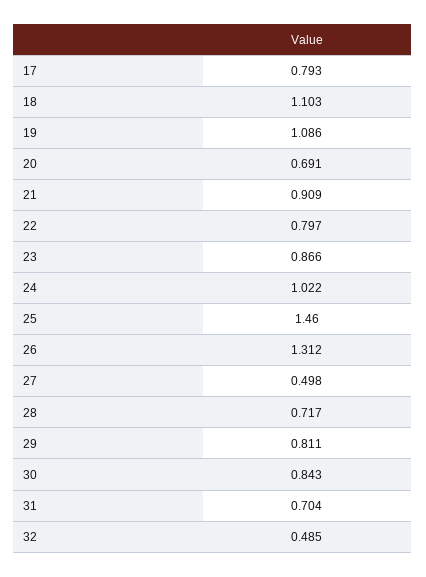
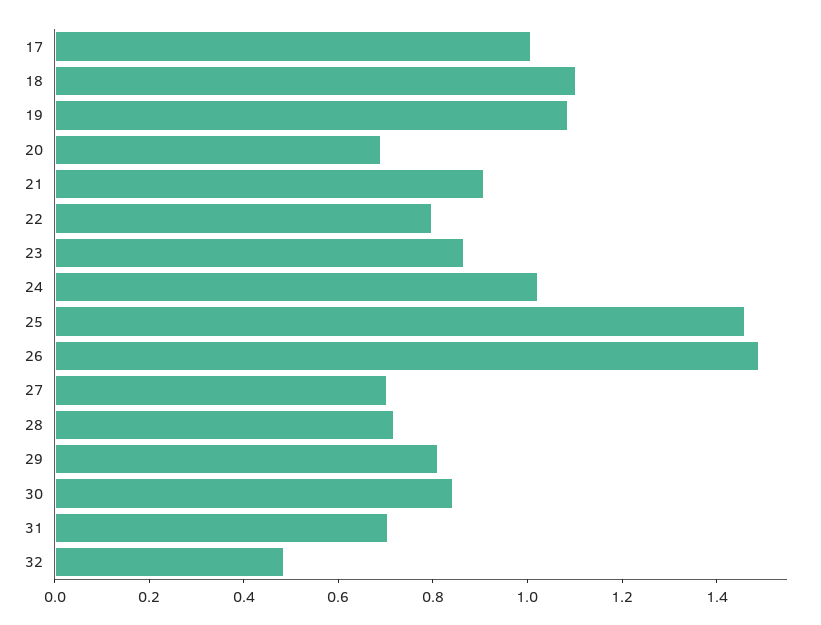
  {
-   "17": 0.793,
+   "17": 1,
    "18": 1.103,
    "19": 1.086,
    "20": 0.691,
    "21": 0.909,
    "22": 0.797,
    "23": 0.866,
    "24": 1.022,
    "25": 1.46,
-   "26": 1.312,
+   "26": 1.5,
-   "27": 0.498,
+   "27": 0.7,
    "28": 0.717,
    "29": 0.811,
    "30": 0.843,
    "31": 0.704,
    "32": 0.485
  }

